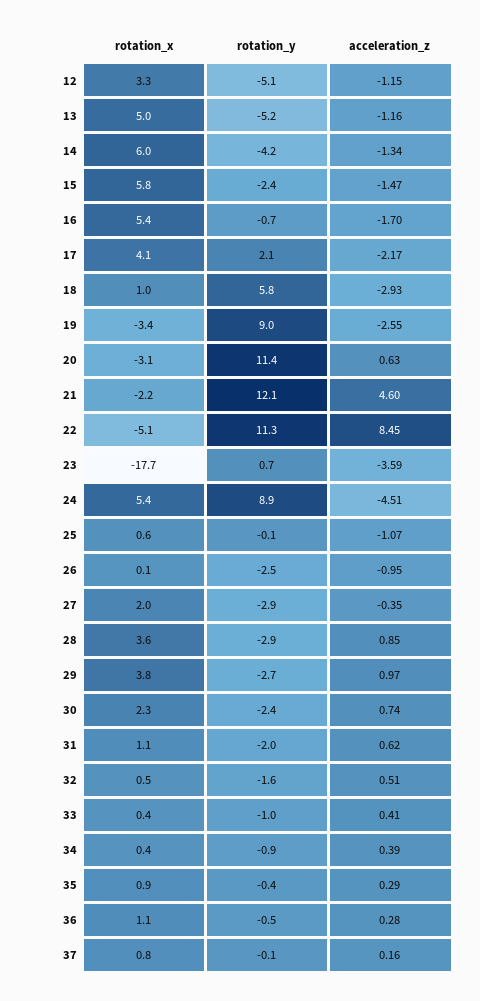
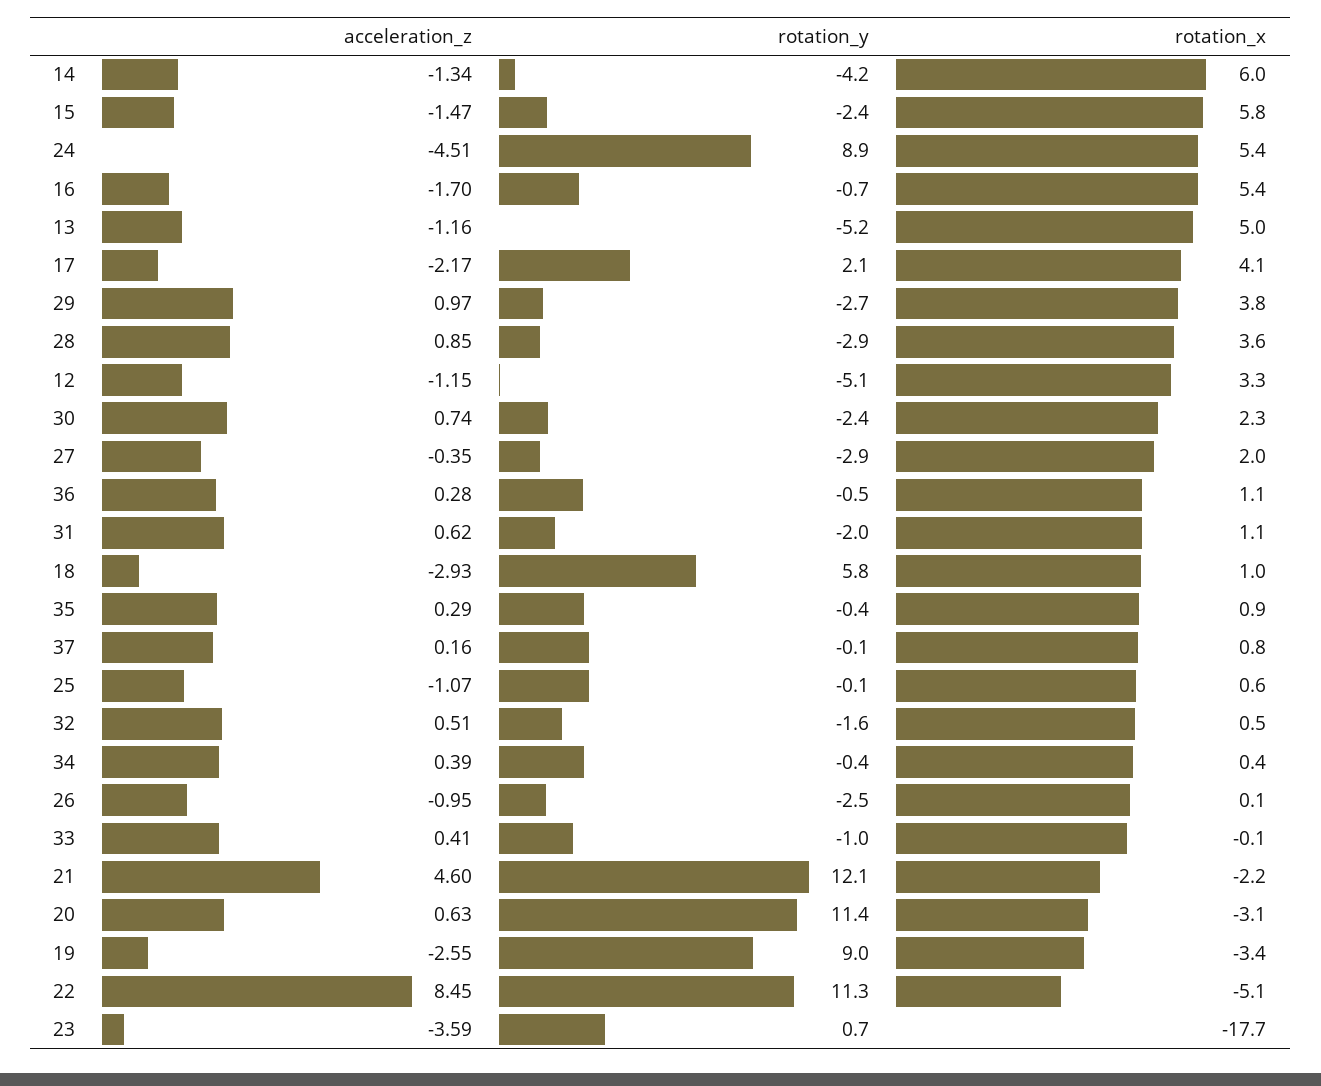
  {
    "rotation_x": {
      "12": 3.3,
      "13": 5,
      "14": 6,
      "15": 5.8,
      "16": 5.4,
      "17": 4.1,
      "18": 1,
      "19": -3.4,
      "20": -3.1,
      "21": -2.2,
      "22": -5.1,
      "23": -17.7,
      "24": 5.4,
      "25": 0.6,
      "26": 0.1,
      "27": 2,
      "28": 3.6,
      "29": 3.8,
      "30": 2.3,
      "31": 1.1,
      "32": 0.5,
-     "33": 0.4,
+     "33": -0.1,
      "34": 0.4,
      "35": 0.9,
      "36": 1.1,
      "37": 0.8
    },
    "rotation_y": {
      "12": -5.1,
      "13": -5.2,
      "14": -4.2,
      "15": -2.4,
      "16": -0.7,
      "17": 2.1,
      "18": 5.8,
      "19": 9,
      "20": 11.4,
      "21": 12.1,
      "22": 11.3,
      "23": 0.7,
      "24": 8.9,
      "25": -0.1,
      "26": -2.5,
      "27": -2.9,
      "28": -2.9,
      "29": -2.7,
      "30": -2.4,
      "31": -2,
      "32": -1.6,
      "33": -1,
-     "34": -0.9,
+     "34": -0.4,
      "35": -0.4,
      "36": -0.5,
      "37": -0.1
    },
    "acceleration_z": {
      "12": -1.15,
      "13": -1.16,
      "14": -1.34,
      "15": -1.47,
      "16": -1.7,
      "17": -2.17,
      "18": -2.93,
      "19": -2.55,
      "20": 0.63,
      "21": 4.6,
      "22": 8.45,
      "23": -3.59,
      "24": -4.51,
      "25": -1.07,
      "26": -0.95,
      "27": -0.35,
      "28": 0.85,
      "29": 0.97,
      "30": 0.74,
      "31": 0.62,
      "32": 0.51,
      "33": 0.41,
      "34": 0.39,
      "35": 0.29,
      "36": 0.28,
      "37": 0.16
    }
  }

